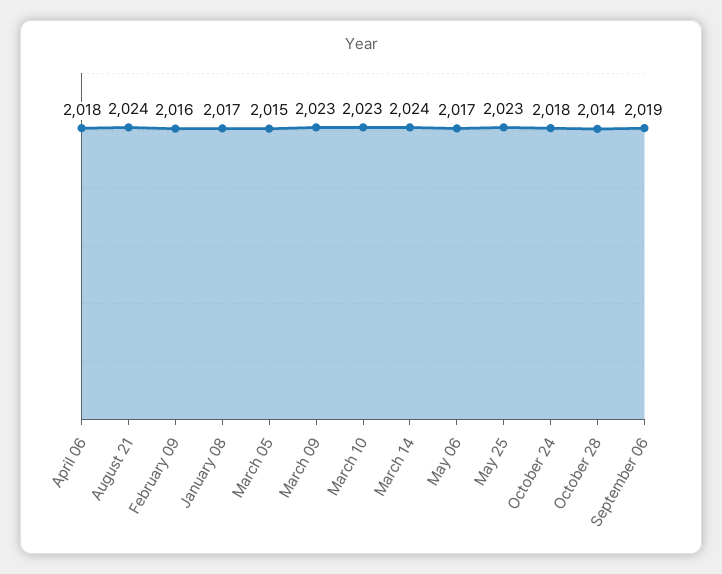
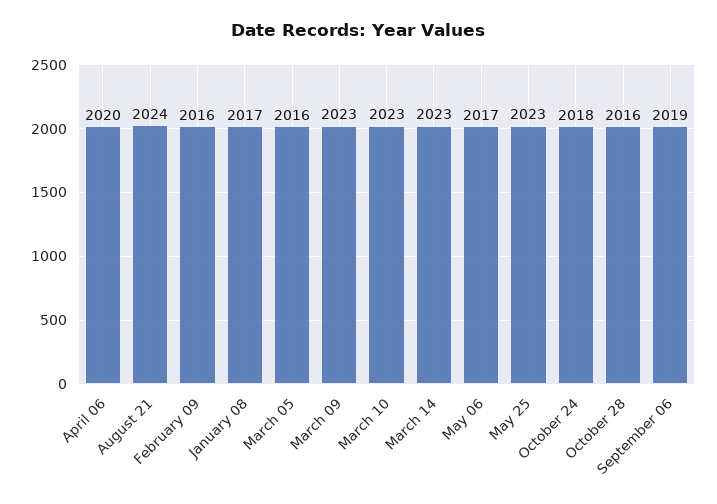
  {
-   "April 06": 2018,
+   "April 06": 2020,
    "August 21": 2024,
    "February 09": 2016,
    "January 08": 2017,
-   "March 05": 2015,
+   "March 05": 2016,
    "March 09": 2023,
    "March 10": 2023,
-   "March 14": 2024,
+   "March 14": 2023,
    "May 06": 2017,
    "May 25": 2023,
    "October 24": 2018,
-   "October 28": 2014,
+   "October 28": 2016,
    "September 06": 2019
  }

